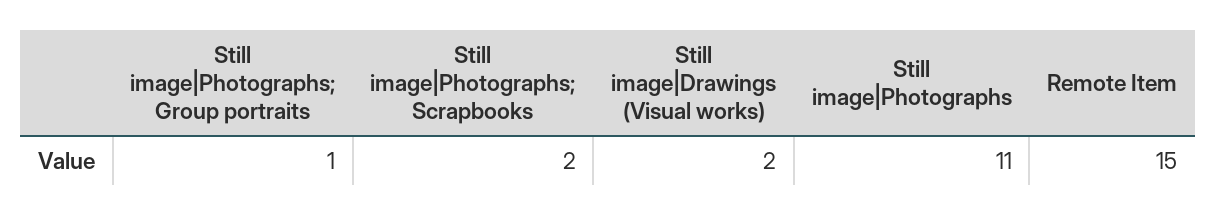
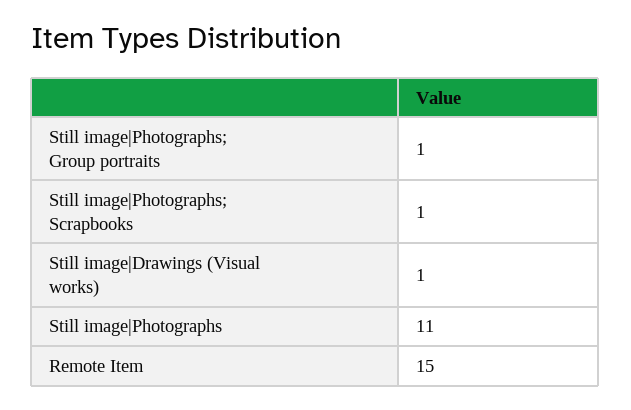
  {
    "Still image|Photographs; Group portraits": 1,
-   "Still image|Photographs; Scrapbooks": 2,
+   "Still image|Photographs; Scrapbooks": 1,
-   "Still image|Drawings (Visual works)": 2,
+   "Still image|Drawings (Visual works)": 1,
    "Still image|Photographs": 11,
    "Remote Item": 15
  }

